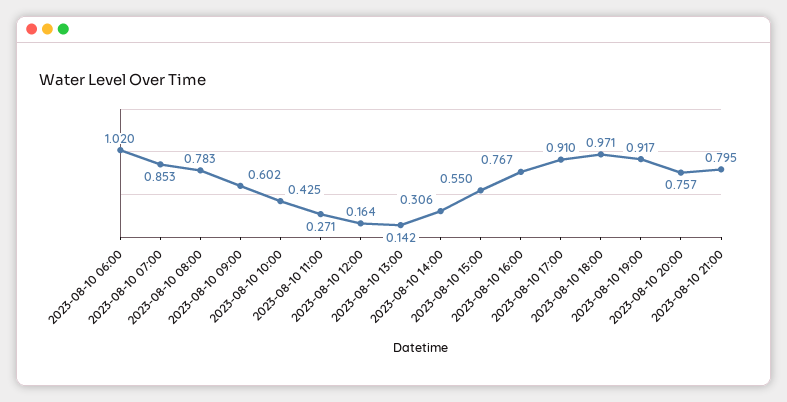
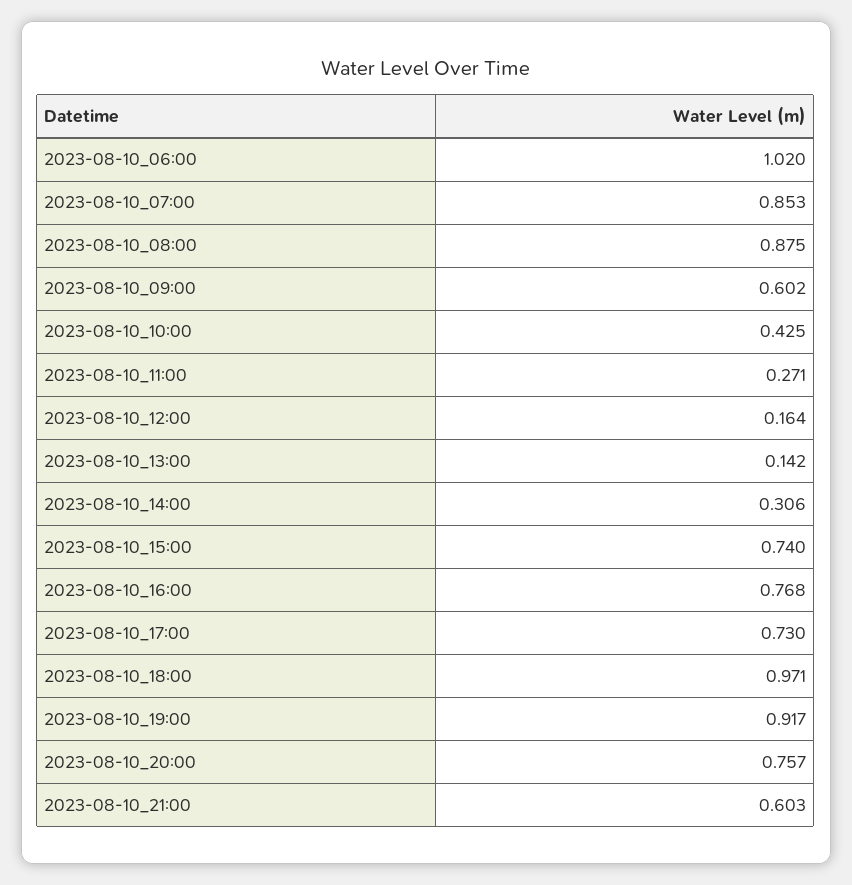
  {
    "2023-08-10 06:00": 1.02,
    "2023-08-10 07:00": 0.853,
-   "2023-08-10 08:00": 0.783,
+   "2023-08-10 08:00": 0.875,
    "2023-08-10 09:00": 0.602,
    "2023-08-10 10:00": 0.425,
    "2023-08-10 11:00": 0.271,
    "2023-08-10 12:00": 0.164,
    "2023-08-10 13:00": 0.142,
    "2023-08-10 14:00": 0.306,
-   "2023-08-10 15:00": 0.55,
+   "2023-08-10 15:00": 0.74,
-   "2023-08-10 16:00": 0.767,
+   "2023-08-10 16:00": 0.768,
-   "2023-08-10 17:00": 0.91,
+   "2023-08-10 17:00": 0.73,
    "2023-08-10 18:00": 0.971,
    "2023-08-10 19:00": 0.917,
    "2023-08-10 20:00": 0.757,
-   "2023-08-10 21:00": 0.795
+   "2023-08-10 21:00": 0.603
  }

